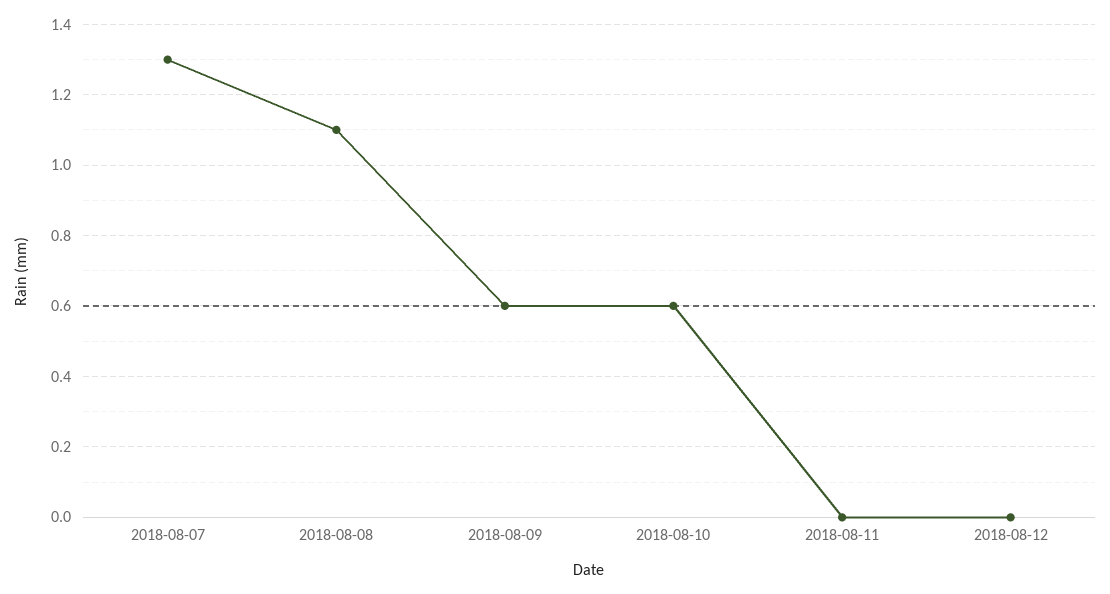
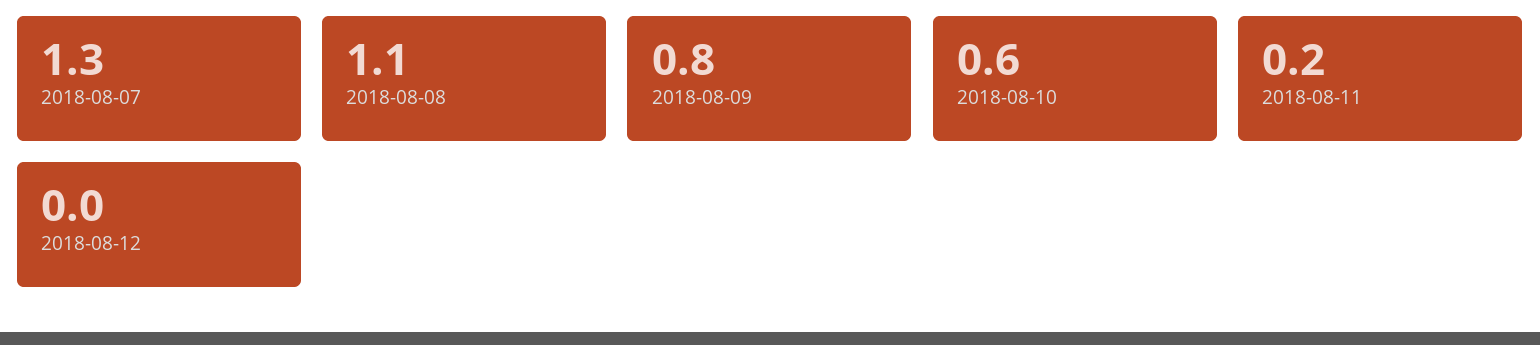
  {
    "2018-08-07": 1.3,
    "2018-08-08": 1.1,
-   "2018-08-09": 0.6,
+   "2018-08-09": 0.8,
    "2018-08-10": 0.6,
-   "2018-08-11": 0,
+   "2018-08-11": 0.2,
    "2018-08-12": 0
  }

